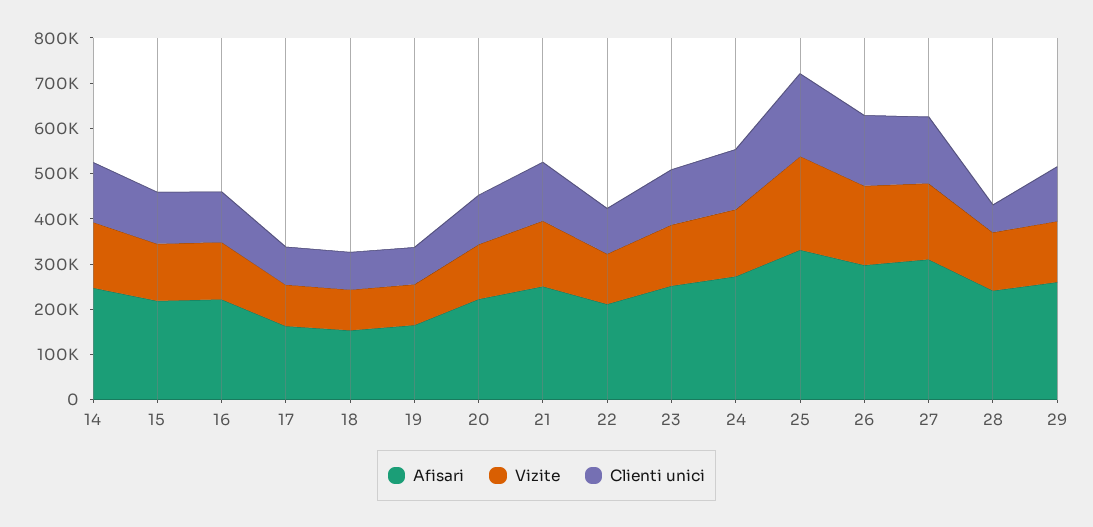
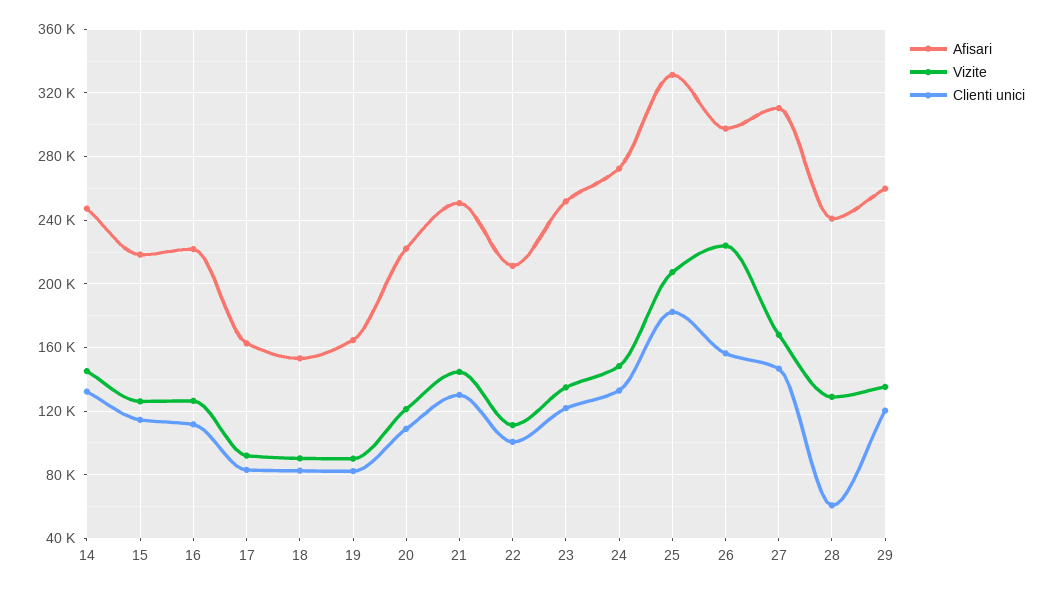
  {
    "Afisari": {
      "14": 245000,
      "15": 220000,
      "16": 220000,
      "17": 165000,
      "18": 155000,
      "19": 165000,
      "20": 220000,
      "21": 250000,
      "22": 210000,
      "23": 250000,
      "24": 275000,
      "25": 330000,
      "26": 300000,
      "27": 310000,
      "28": 240000,
      "29": 260000
    },
    "Vizite": {
      "14": 145000,
      "15": 125000,
      "16": 125000,
      "17": 90000,
      "18": 90000,
      "19": 90000,
      "20": 120000,
      "21": 145000,
      "22": 110000,
      "23": 135000,
      "24": 150000,
      "25": 205000,
-     "26": 180000,
+     "26": 225000,
      "27": 170000,
      "28": 130000,
      "29": 135000
    },
    "Clienti unici": {
      "14": 130000,
      "15": 115000,
      "16": 110000,
      "17": 85000,
      "18": 85000,
      "19": 80000,
      "20": 110000,
      "21": 130000,
      "22": 100000,
      "23": 120000,
      "24": 135000,
      "25": 180000,
      "26": 155000,
      "27": 145000,
      "28": 60000,
      "29": 120000
    }
  }

